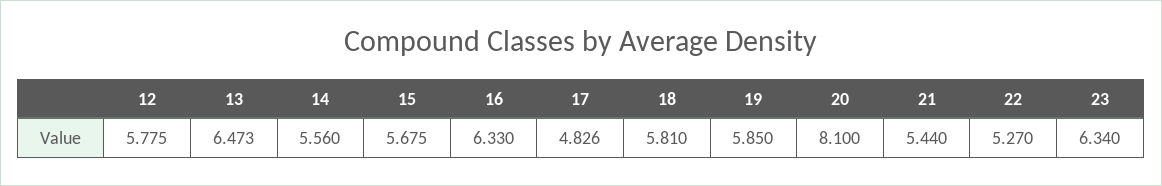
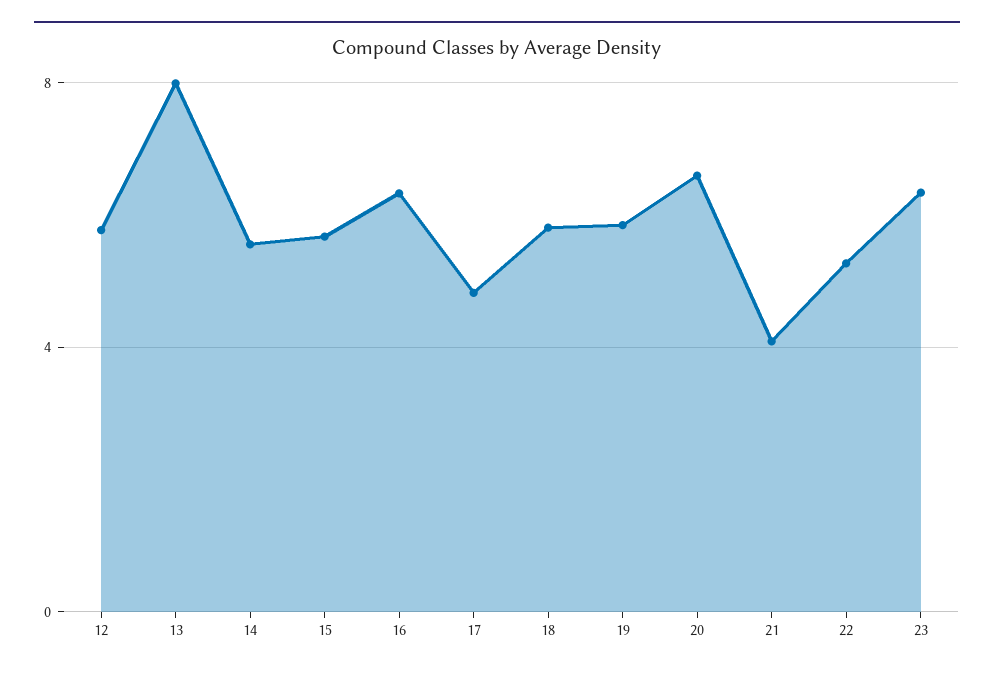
  {
    "12": 5.775,
-   "13": 6.473,
+   "13": 8,
    "14": 5.56,
    "15": 5.675,
    "16": 6.33,
    "17": 4.826,
    "18": 5.81,
    "19": 5.85,
-   "20": 8.1,
+   "20": 6.5,
-   "21": 5.44,
+   "21": 4,
    "22": 5.27,
    "23": 6.34
  }

